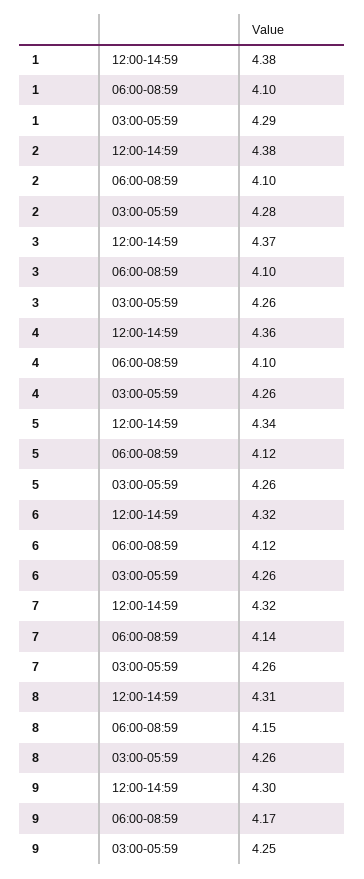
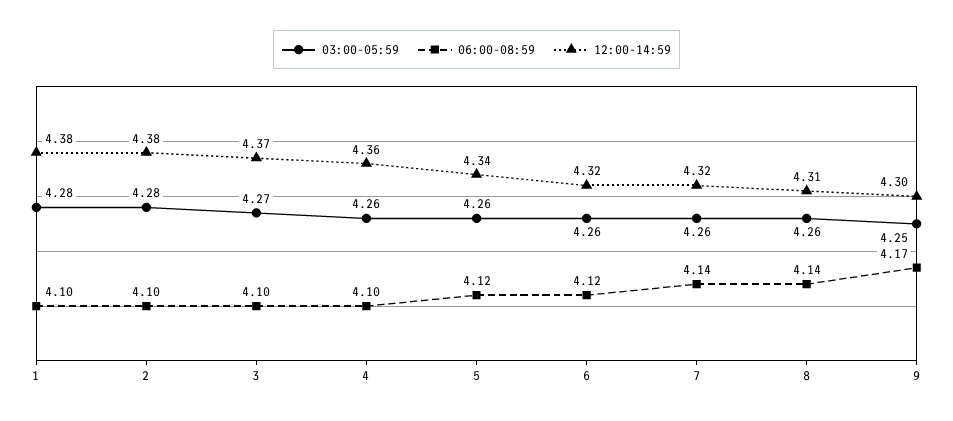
  {
    "12:00-14:59": {
      "1": 4.38,
      "2": 4.38,
      "3": 4.37,
      "4": 4.36,
      "5": 4.34,
      "6": 4.32,
      "7": 4.32,
      "8": 4.31,
      "9": 4.3
    },
    "06:00-08:59": {
      "1": 4.1,
      "2": 4.1,
      "3": 4.1,
      "4": 4.1,
      "5": 4.12,
      "6": 4.12,
      "7": 4.14,
-     "8": 4.15,
+     "8": 4.14,
      "9": 4.17
    },
    "03:00-05:59": {
-     "1": 4.29,
+     "1": 4.28,
      "2": 4.28,
-     "3": 4.26,
+     "3": 4.27,
      "4": 4.26,
      "5": 4.26,
      "6": 4.26,
      "7": 4.26,
      "8": 4.26,
      "9": 4.25
    }
  }

